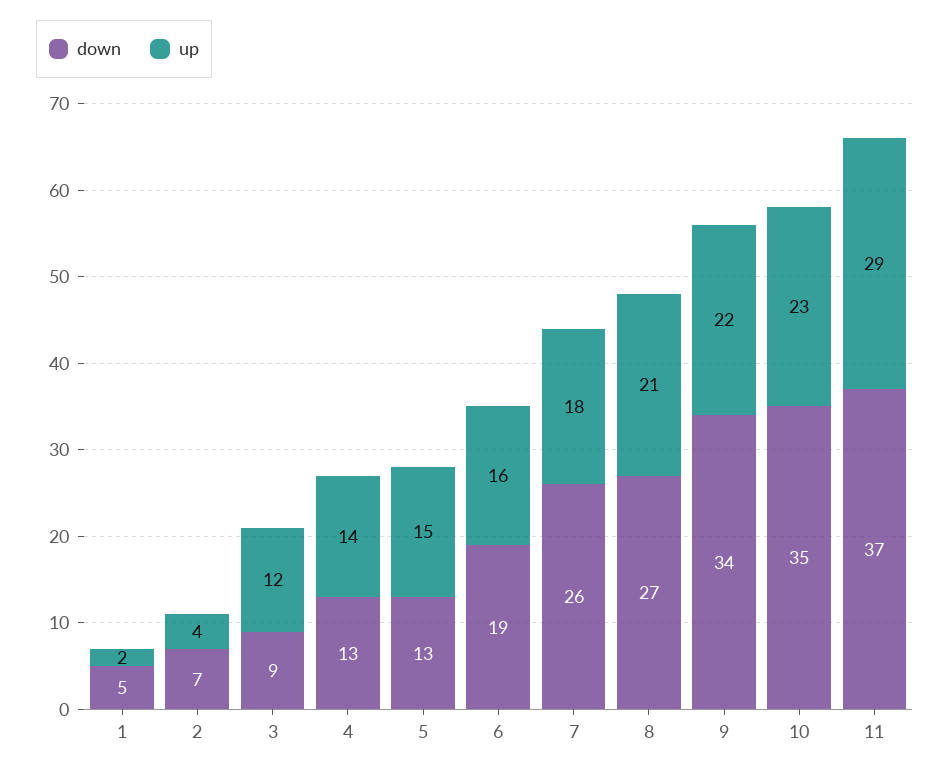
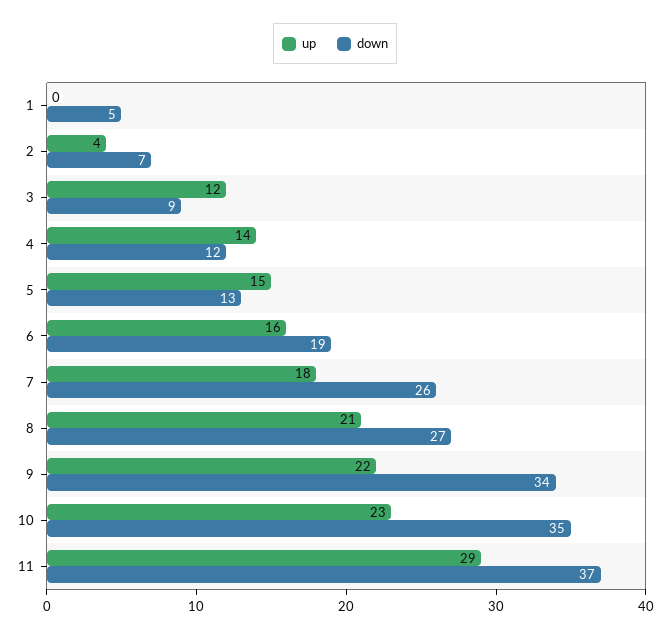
  {
    "down": {
      "1": 5,
      "2": 7,
      "3": 9,
-     "4": 13,
+     "4": 12,
      "5": 13,
      "6": 19,
      "7": 26,
      "8": 27,
      "9": 34,
      "10": 35,
      "11": 37
    },
    "up": {
-     "1": 2,
+     "1": 0,
      "2": 4,
      "3": 12,
      "4": 14,
      "5": 15,
      "6": 16,
      "7": 18,
      "8": 21,
      "9": 22,
      "10": 23,
      "11": 29
    }
  }

